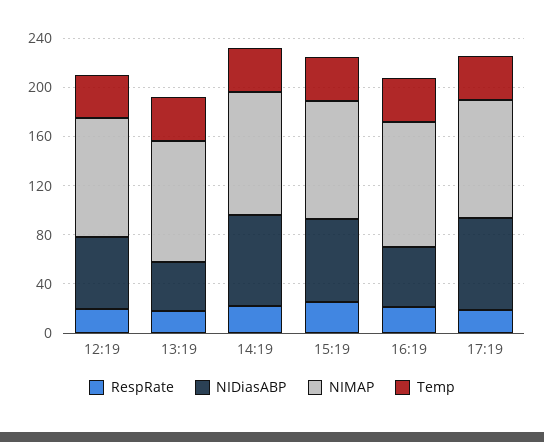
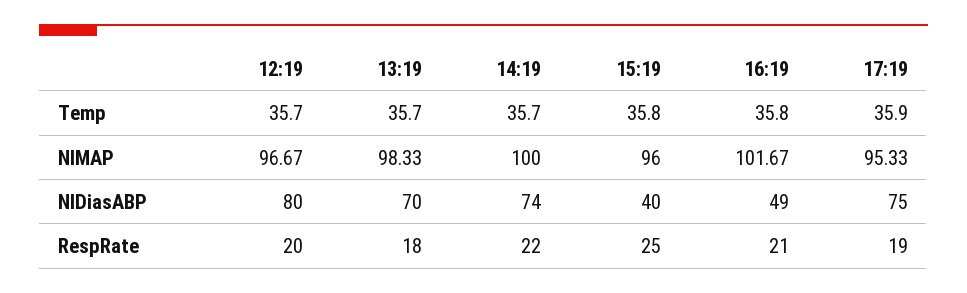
  {
    "RespRate": {
      "12:19": 20,
      "13:19": 18,
      "14:19": 22,
      "15:19": 25,
      "16:19": 21,
      "17:19": 19
    },
    "NIDiasABP": {
-     "12:19": 60,
+     "12:19": 80,
-     "13:19": 40,
+     "13:19": 70,
      "14:19": 74,
-     "15:19": 70,
+     "15:19": 40,
      "16:19": 49,
      "17:19": 75
    },
    "NIMAP": {
      "12:19": 96.67,
      "13:19": 98.33,
      "14:19": 100,
      "15:19": 96,
      "16:19": 101.67,
      "17:19": 95.33
    },
    "Temp": {
      "12:19": 35.7,
      "13:19": 35.7,
      "14:19": 35.7,
      "15:19": 35.8,
      "16:19": 35.8,
      "17:19": 35.9
    }
  }

